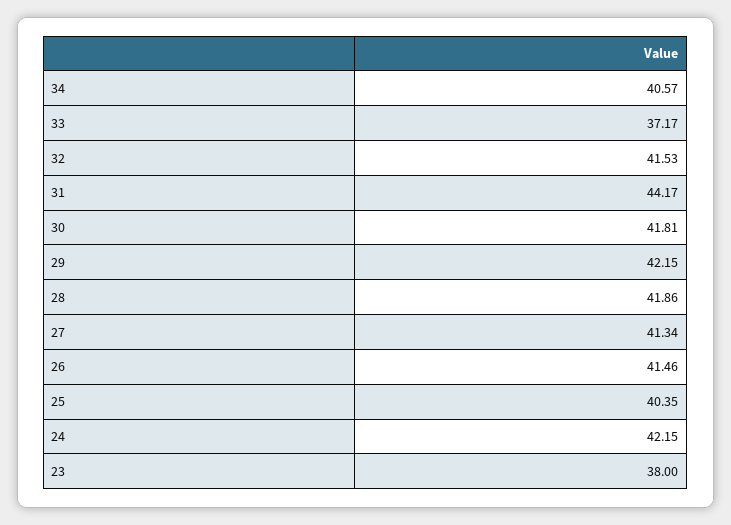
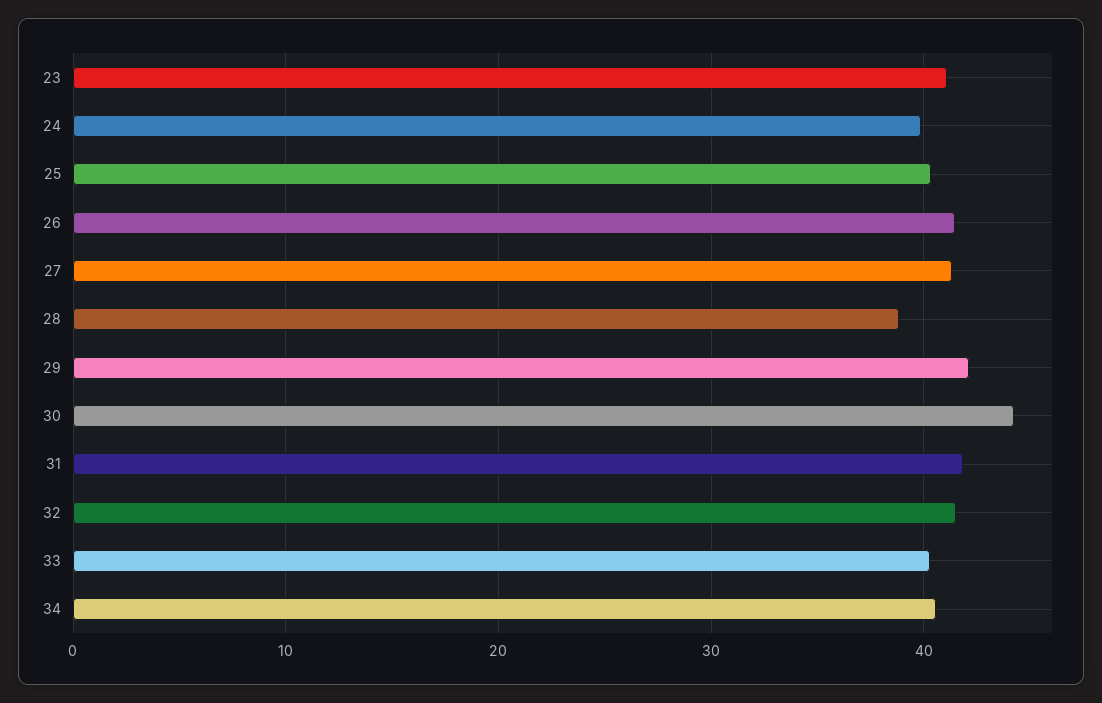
  {
    "34": 40.57,
-   "33": 37.17,
+   "33": 40,
    "32": 41.53,
-   "31": 44.17,
+   "31": 42,
-   "30": 41.81,
+   "30": 44,
    "29": 42.15,
-   "28": 41.86,
+   "28": 39,
    "27": 41.34,
    "26": 41.46,
    "25": 40.35,
-   "24": 42.15,
+   "24": 40,
-   "23": 38
+   "23": 41
  }

